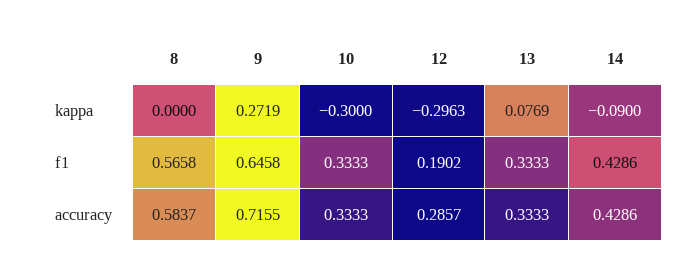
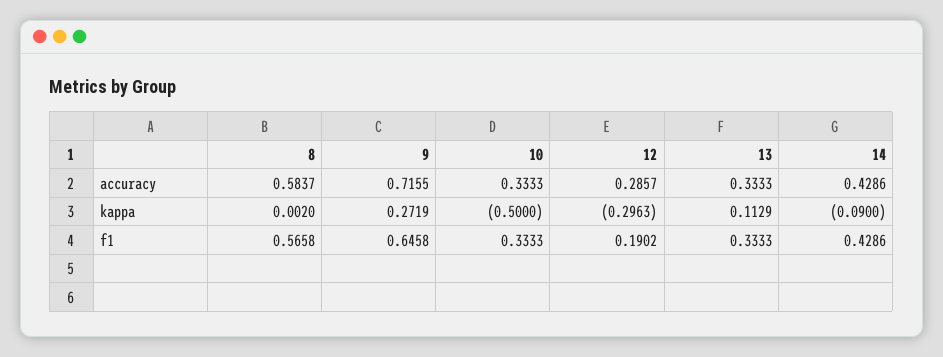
  {
    "8": {
-     "kappa": 0,
+     "kappa": 0.002,
      "f1": 0.5658,
      "accuracy": 0.5837
    },
    "9": {
      "kappa": 0.2719,
      "f1": 0.6458,
      "accuracy": 0.7155
    },
    "10": {
-     "kappa": -0.3,
+     "kappa": -0.5,
      "f1": 0.3333,
      "accuracy": 0.3333
    },
    "12": {
      "kappa": -0.2963,
      "f1": 0.1902,
      "accuracy": 0.2857
    },
    "13": {
-     "kappa": 0.0769,
+     "kappa": 0.1129,
      "f1": 0.3333,
      "accuracy": 0.3333
    },
    "14": {
      "kappa": -0.09,
      "f1": 0.4286,
      "accuracy": 0.4286
    }
  }

